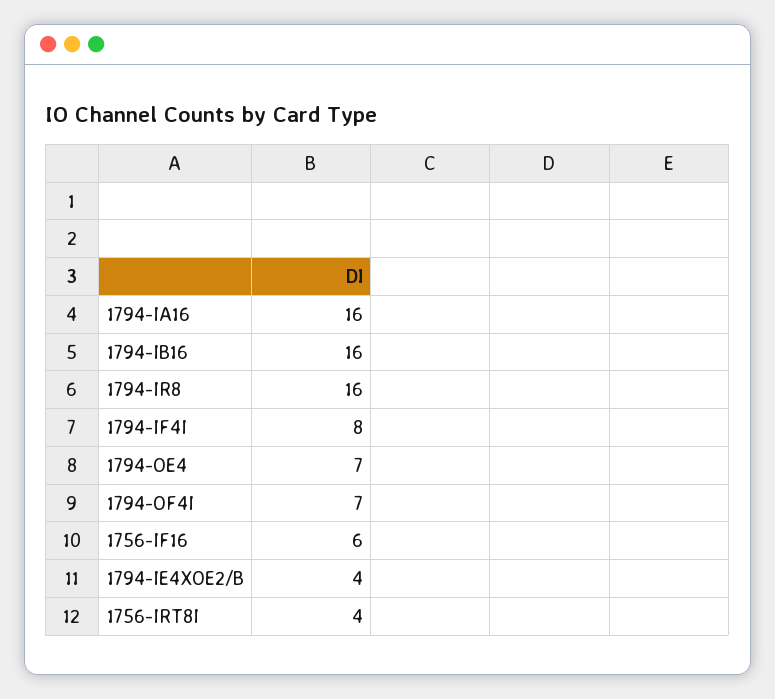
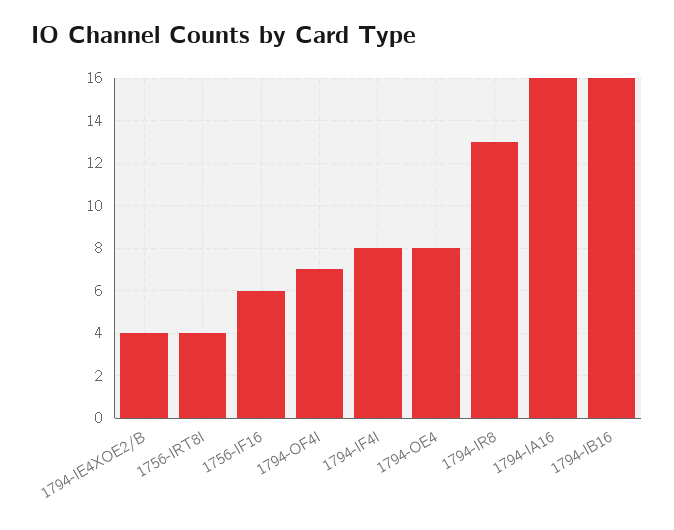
  {
    "1794-IA16": 16,
    "1794-IB16": 16,
-   "1794-IR8": 16,
+   "1794-IR8": 13,
    "1794-IF4I": 8,
-   "1794-OE4": 7,
+   "1794-OE4": 8,
    "1794-OF4I": 7,
    "1756-IF16": 6,
    "1794-IE4XOE2/B": 4,
    "1756-IRT8I": 4
  }

